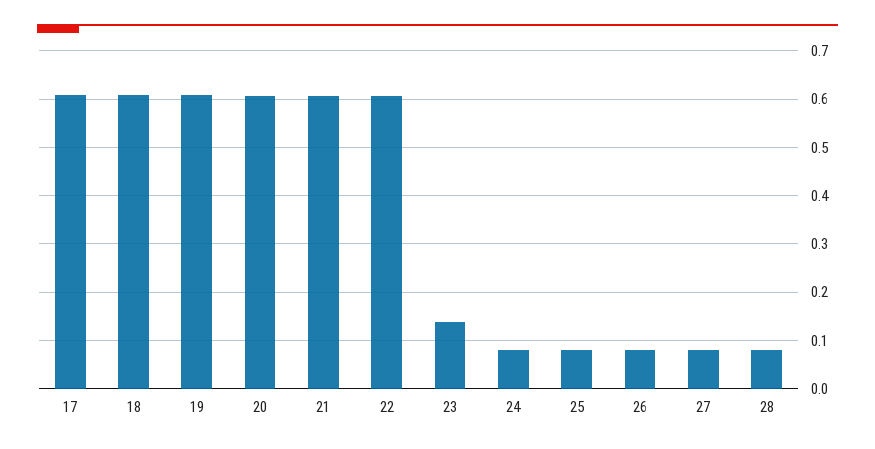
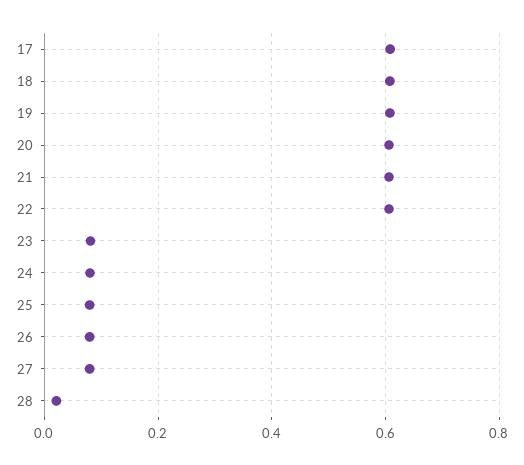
  {
    "17": 0.6,
    "18": 0.6,
    "19": 0.6,
    "20": 0.6,
    "21": 0.6,
    "22": 0.6,
-   "23": 0.14,
+   "23": 0.08,
    "24": 0.08,
    "25": 0.08,
    "26": 0.08,
    "27": 0.08,
-   "28": 0.08
+   "28": 0.02
  }

